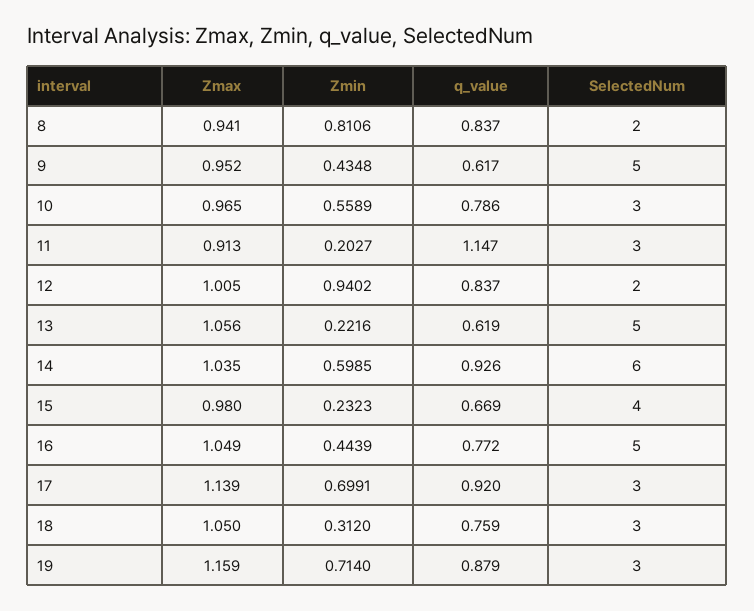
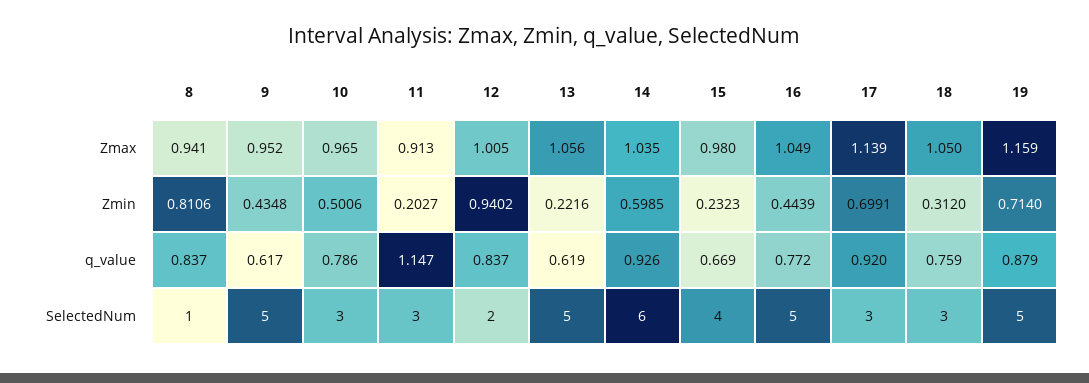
  {
    "Zmax": {
      "8": 0.941,
      "9": 0.952,
      "10": 0.965,
      "11": 0.913,
      "12": 1.005,
      "13": 1.056,
      "14": 1.035,
      "15": 0.98,
      "16": 1.049,
      "17": 1.139,
      "18": 1.05,
      "19": 1.159
    },
    "Zmin": {
      "8": 0.8106,
      "9": 0.4348,
-     "10": 0.5589,
+     "10": 0.5006,
      "11": 0.2027,
      "12": 0.9402,
      "13": 0.2216,
      "14": 0.5985,
      "15": 0.2323,
      "16": 0.4439,
      "17": 0.6991,
      "18": 0.312,
      "19": 0.714
    },
    "q_value": {
      "8": 0.837,
      "9": 0.617,
      "10": 0.786,
      "11": 1.147,
      "12": 0.837,
      "13": 0.619,
      "14": 0.926,
      "15": 0.669,
      "16": 0.772,
      "17": 0.92,
      "18": 0.759,
      "19": 0.879
    },
    "SelectedNum": {
-     "8": 2,
+     "8": 1,
      "9": 5,
      "10": 3,
      "11": 3,
      "12": 2,
      "13": 5,
      "14": 6,
      "15": 4,
      "16": 5,
      "17": 3,
      "18": 3,
-     "19": 3
+     "19": 5
    }
  }

